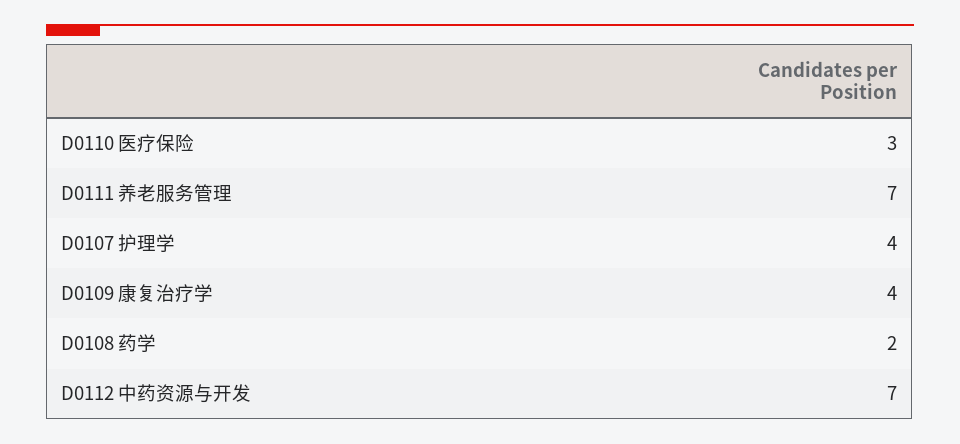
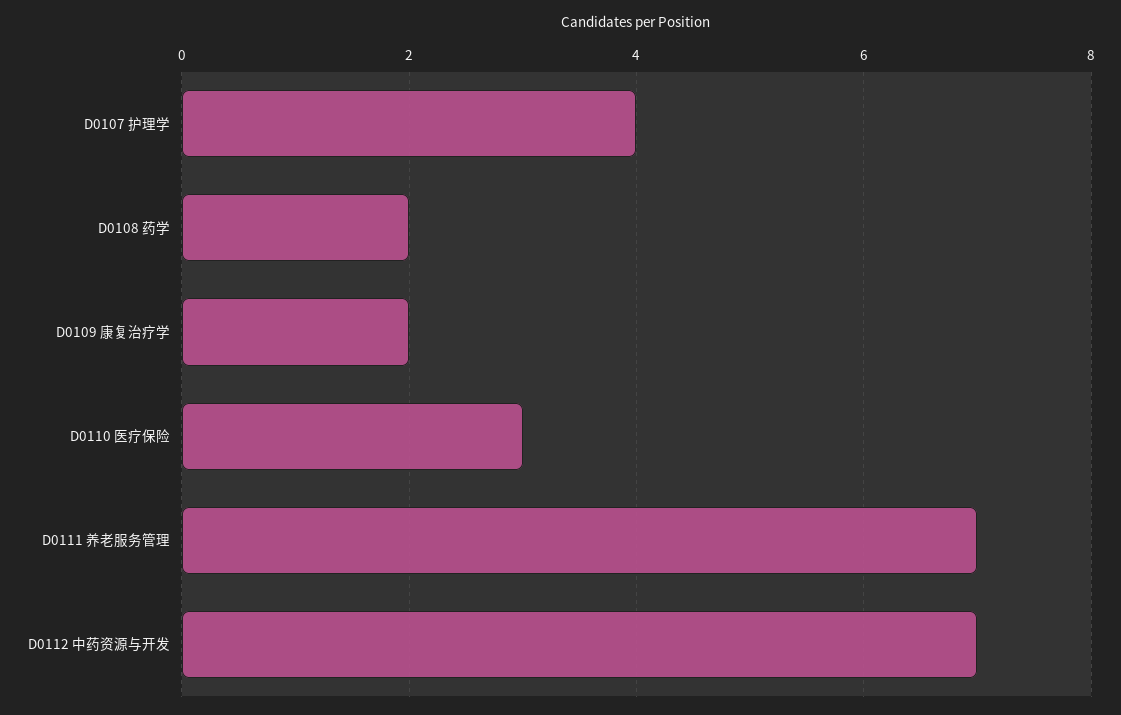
  {
    "D0110 医疗保险": 3,
    "D0111 养老服务管理": 7,
    "D0107 护理学": 4,
-   "D0109 康复治疗学": 4,
+   "D0109 康复治疗学": 2,
    "D0108 药学": 2,
    "D0112 中药资源与开发": 7
  }

